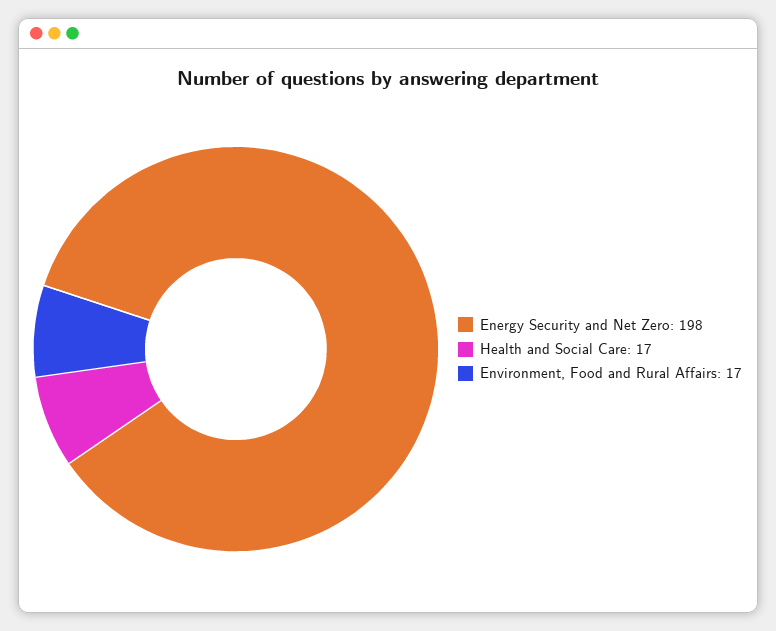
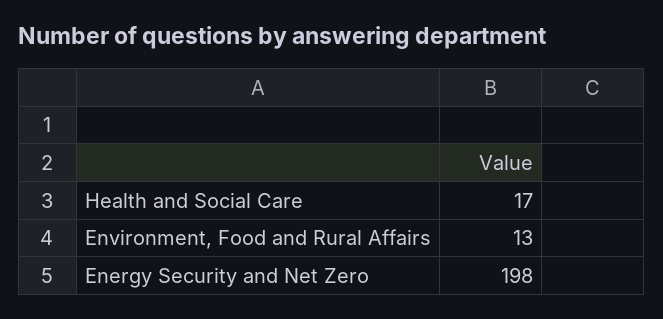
  {
    "Energy Security and Net Zero": 198,
    "Health and Social Care": 17,
-   "Environment, Food and Rural Affairs": 17
+   "Environment, Food and Rural Affairs": 13
  }

